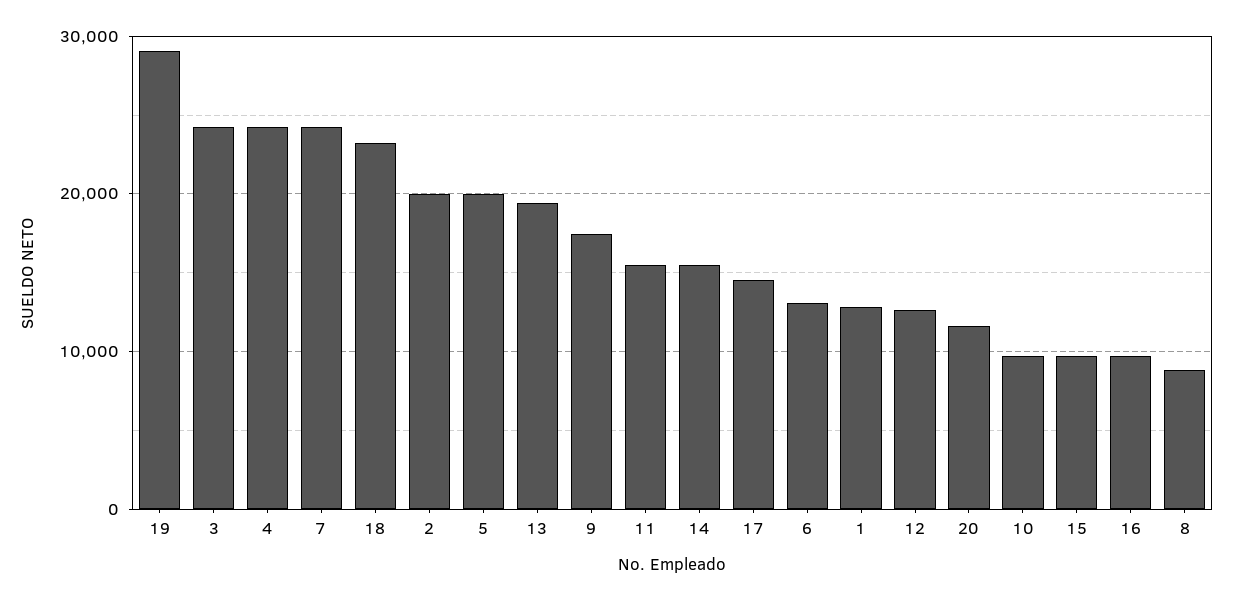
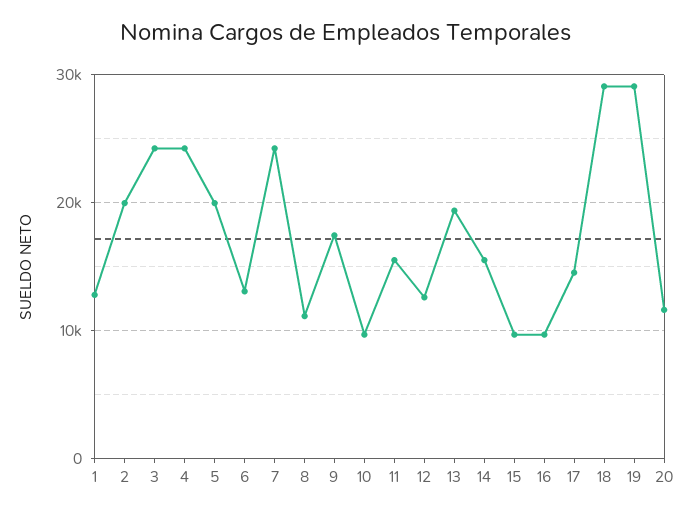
  {
    "19": 29000,
    "3": 24000,
    "4": 24000,
    "7": 24000,
-   "18": 23000,
+   "18": 29000,
    "2": 20000,
    "5": 20000,
    "13": 19000,
    "9": 17000,
    "11": 16000,
    "14": 16000,
    "17": 15000,
    "6": 13000,
    "1": 13000,
    "12": 13000,
    "20": 12000,
    "10": 10000,
    "15": 10000,
    "16": 10000,
-   "8": 9000
+   "8": 11000
  }

